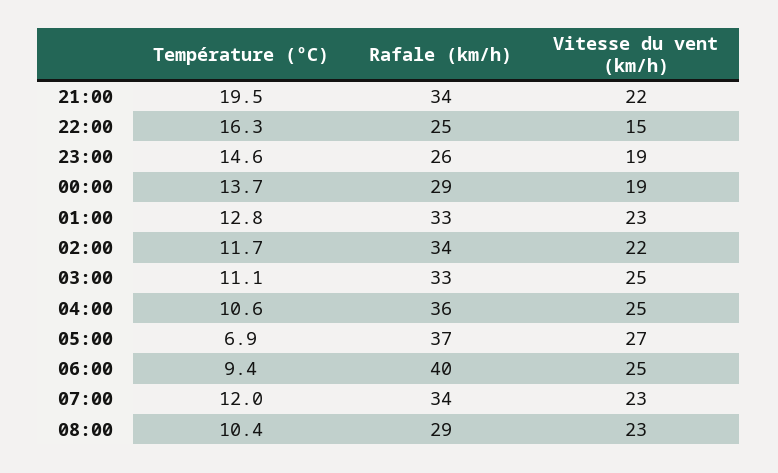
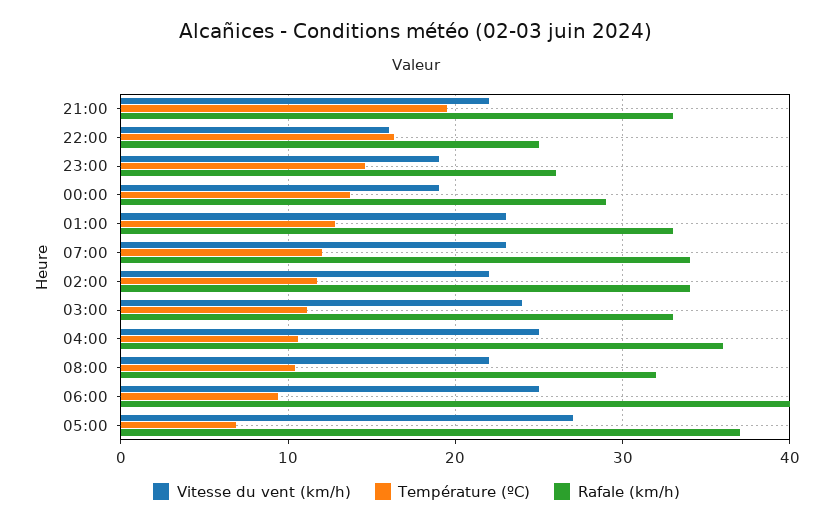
  {
    "Température (ºC)": {
      "21:00": 19.5,
      "22:00": 16.3,
      "23:00": 14.6,
      "00:00": 13.7,
      "01:00": 12.8,
      "02:00": 11.7,
      "03:00": 11.1,
      "04:00": 10.6,
      "05:00": 6.9,
      "06:00": 9.4,
      "07:00": 12,
      "08:00": 10.4
    },
    "Rafale (km/h)": {
-     "21:00": 34,
+     "21:00": 33,
      "22:00": 25,
      "23:00": 26,
      "00:00": 29,
      "01:00": 33,
      "02:00": 34,
      "03:00": 33,
      "04:00": 36,
      "05:00": 37,
      "06:00": 40,
      "07:00": 34,
-     "08:00": 29
+     "08:00": 32
    },
    "Vitesse du vent (km/h)": {
      "21:00": 22,
-     "22:00": 15,
+     "22:00": 16,
      "23:00": 19,
      "00:00": 19,
      "01:00": 23,
      "02:00": 22,
-     "03:00": 25,
+     "03:00": 24,
      "04:00": 25,
      "05:00": 27,
      "06:00": 25,
      "07:00": 23,
-     "08:00": 23
+     "08:00": 22
    }
  }

